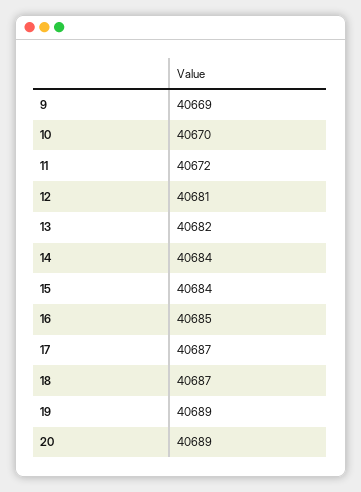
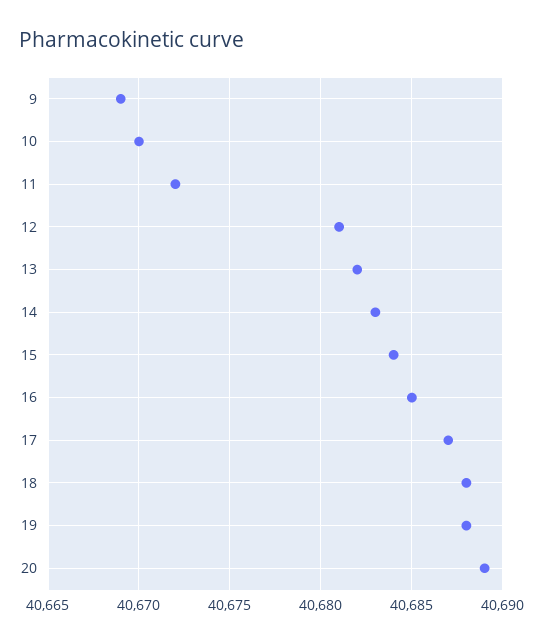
  {
    "9": 40669,
    "10": 40670,
    "11": 40672,
    "12": 40681,
    "13": 40682,
-   "14": 40684,
+   "14": 40683,
    "15": 40684,
    "16": 40685,
    "17": 40687,
-   "18": 40687,
+   "18": 40688,
-   "19": 40689,
+   "19": 40688,
    "20": 40689
  }

